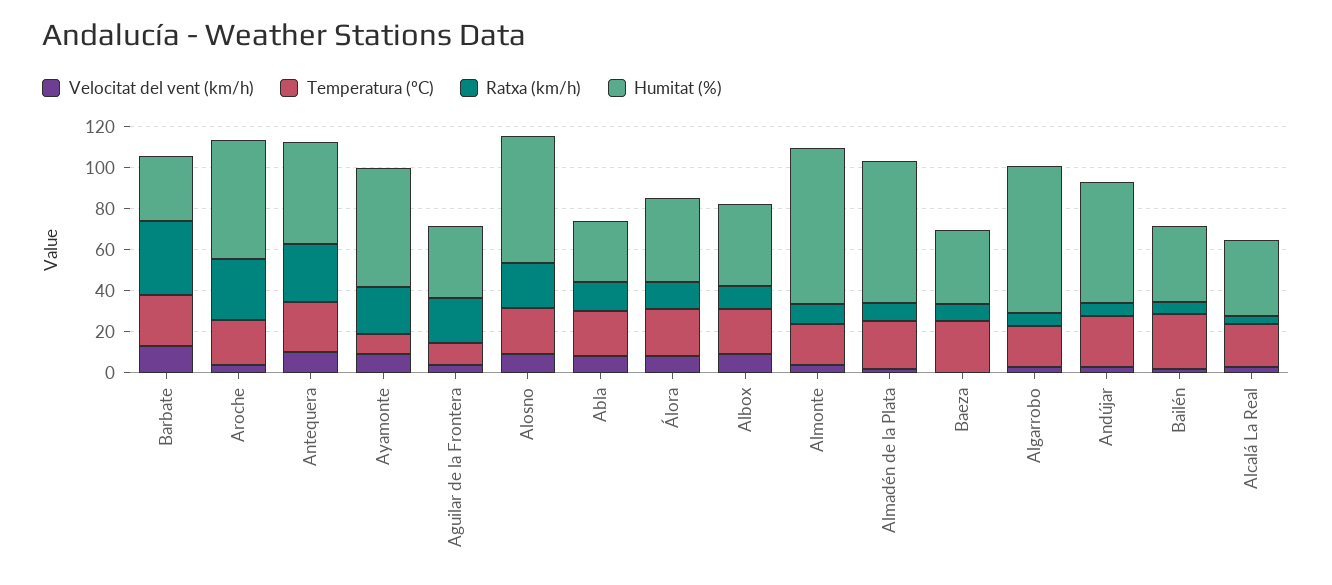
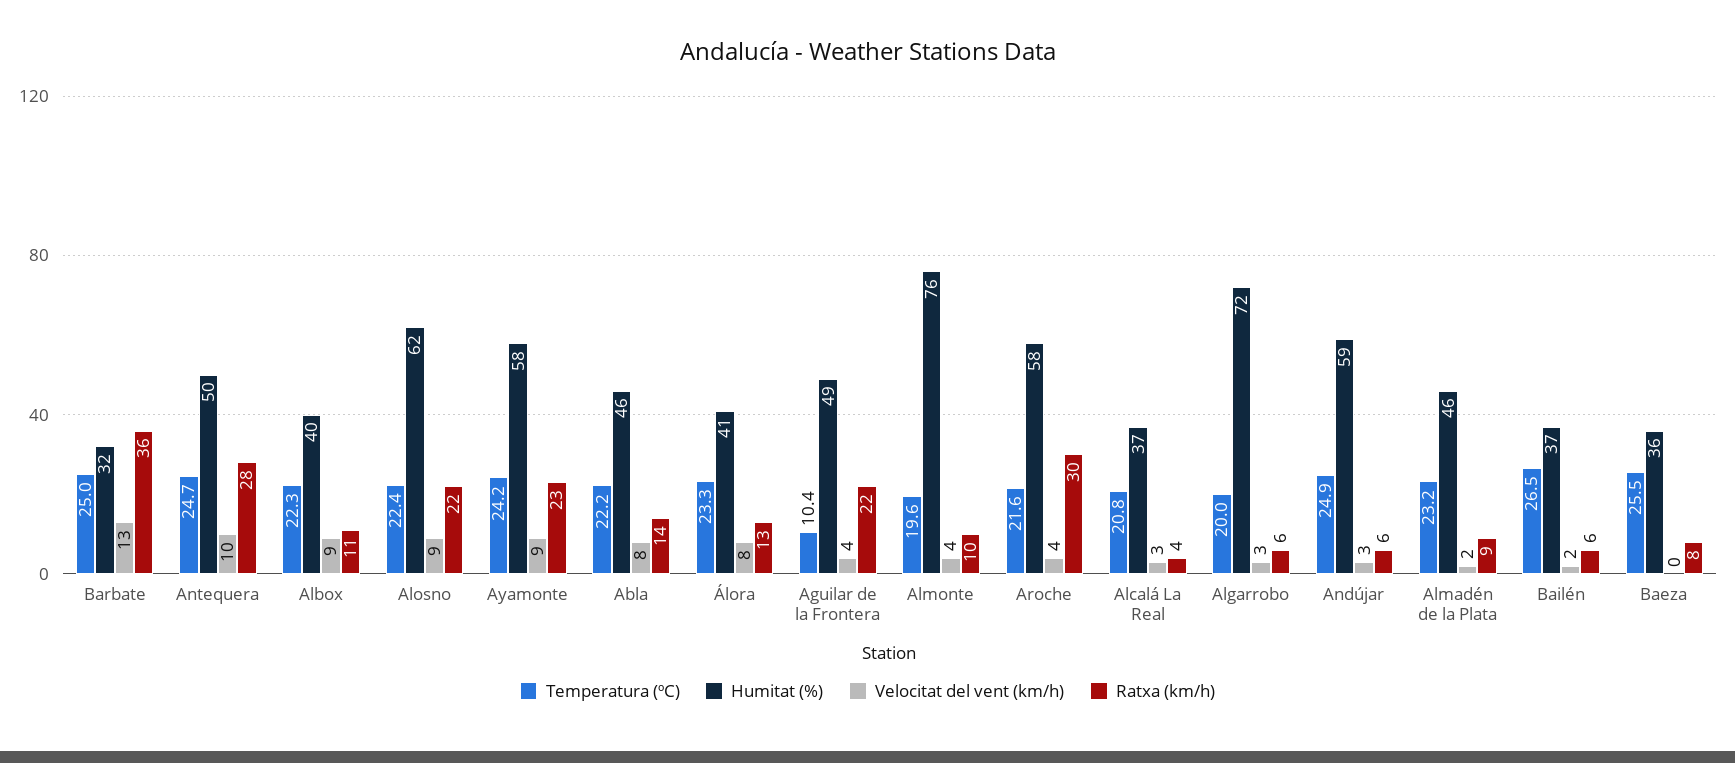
  {
    "Velocitat del vent (km/h)": {
      "Barbate": 13,
      "Aroche": 4,
      "Antequera": 10,
      "Ayamonte": 9,
      "Aguilar de la Frontera": 4,
      "Alosno": 9,
      "Abla": 8,
      "Álora": 8,
      "Albox": 9,
      "Almonte": 4,
      "Almadén de la Plata": 2,
      "Baeza": 0,
      "Algarrobo": 3,
      "Andújar": 3,
      "Bailén": 2,
      "Alcalá La Real": 3
    },
    "Temperatura (ºC)": {
      "Barbate": 25,
      "Aroche": 21.6,
      "Antequera": 24.7,
-     "Ayamonte": 10,
+     "Ayamonte": 24.2,
      "Aguilar de la Frontera": 10.4,
      "Alosno": 22.4,
      "Abla": 22.2,
      "Álora": 23.3,
      "Albox": 22.3,
      "Almonte": 19.6,
      "Almadén de la Plata": 23.2,
      "Baeza": 25.5,
      "Algarrobo": 20,
      "Andújar": 24.9,
      "Bailén": 26.5,
      "Alcalá La Real": 20.8
    },
    "Ratxa (km/h)": {
      "Barbate": 36,
      "Aroche": 30,
      "Antequera": 28,
      "Ayamonte": 23,
      "Aguilar de la Frontera": 22,
      "Alosno": 22,
      "Abla": 14,
      "Álora": 13,
      "Albox": 11,
      "Almonte": 10,
      "Almadén de la Plata": 9,
      "Baeza": 8,
      "Algarrobo": 6,
      "Andújar": 6,
      "Bailén": 6,
      "Alcalá La Real": 4
    },
    "Humitat (%)": {
      "Barbate": 32,
      "Aroche": 58,
      "Antequera": 50,
      "Ayamonte": 58,
-     "Aguilar de la Frontera": 35,
+     "Aguilar de la Frontera": 49,
      "Alosno": 62,
-     "Abla": 30,
+     "Abla": 46,
      "Álora": 41,
      "Albox": 40,
      "Almonte": 76,
-     "Almadén de la Plata": 70,
+     "Almadén de la Plata": 46,
      "Baeza": 36,
      "Algarrobo": 72,
      "Andújar": 59,
      "Bailén": 37,
      "Alcalá La Real": 37
    }
  }

